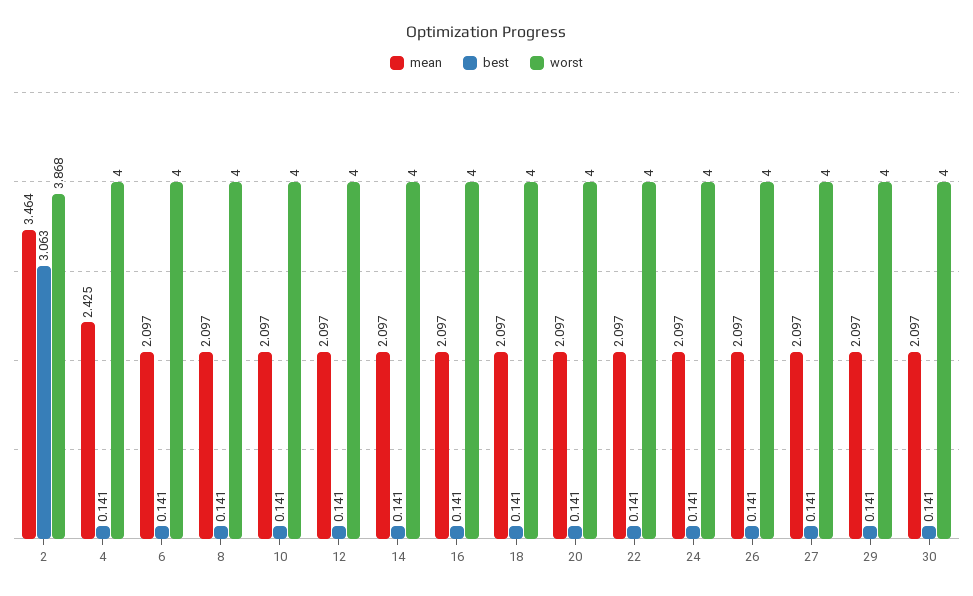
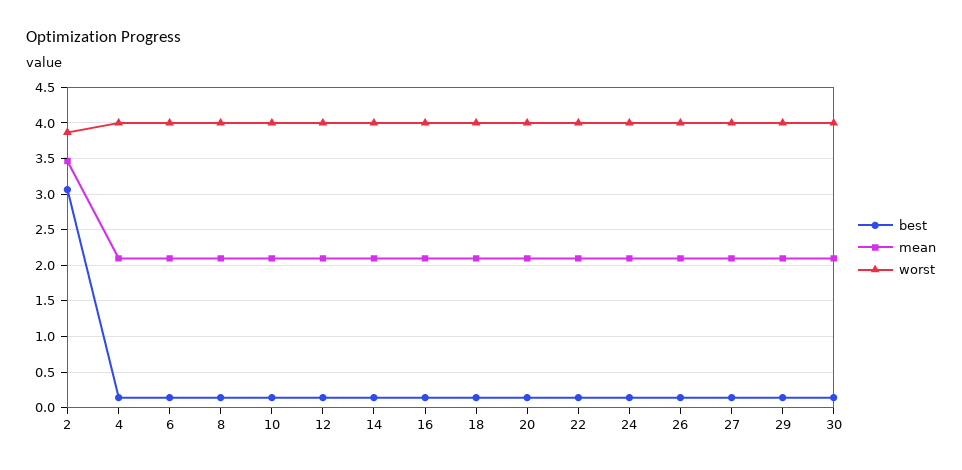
  {
    "mean": {
      "2": 3.464,
-     "4": 2.425,
+     "4": 2.1,
      "6": 2.097,
      "8": 2.097,
      "10": 2.097,
      "12": 2.097,
      "14": 2.097,
      "16": 2.097,
      "18": 2.097,
      "20": 2.097,
      "22": 2.097,
      "24": 2.097,
      "26": 2.097,
      "27": 2.097,
      "29": 2.097,
      "30": 2.097
    },
    "best": {
      "2": 3.063,
      "4": 0.141,
      "6": 0.141,
      "8": 0.141,
      "10": 0.141,
      "12": 0.141,
      "14": 0.141,
      "16": 0.141,
      "18": 0.141,
      "20": 0.141,
      "22": 0.141,
      "24": 0.141,
      "26": 0.141,
      "27": 0.141,
      "29": 0.141,
      "30": 0.141
    },
    "worst": {
      "2": 3.868,
      "4": 4,
      "6": 4,
      "8": 4,
      "10": 4,
      "12": 4,
      "14": 4,
      "16": 4,
      "18": 4,
      "20": 4,
      "22": 4,
      "24": 4,
      "26": 4,
      "27": 4,
      "29": 4,
      "30": 4
    }
  }

